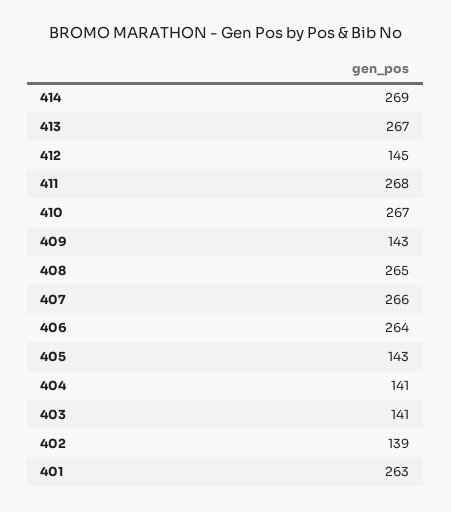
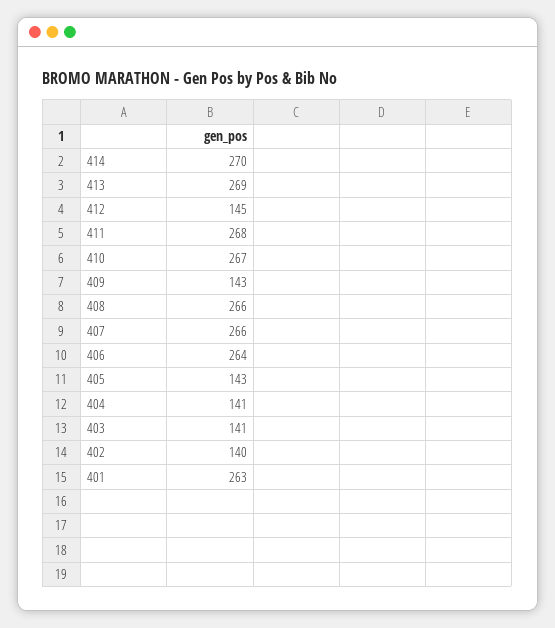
  {
-   "414": 269,
+   "414": 270,
-   "413": 267,
+   "413": 269,
    "412": 145,
    "411": 268,
    "410": 267,
    "409": 143,
-   "408": 265,
+   "408": 266,
    "407": 266,
    "406": 264,
    "405": 143,
    "404": 141,
    "403": 141,
-   "402": 139,
+   "402": 140,
    "401": 263
  }

